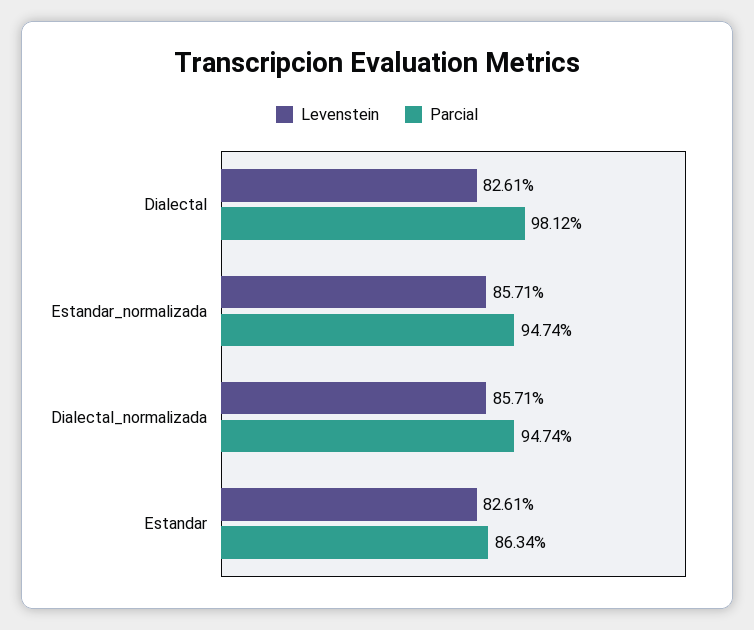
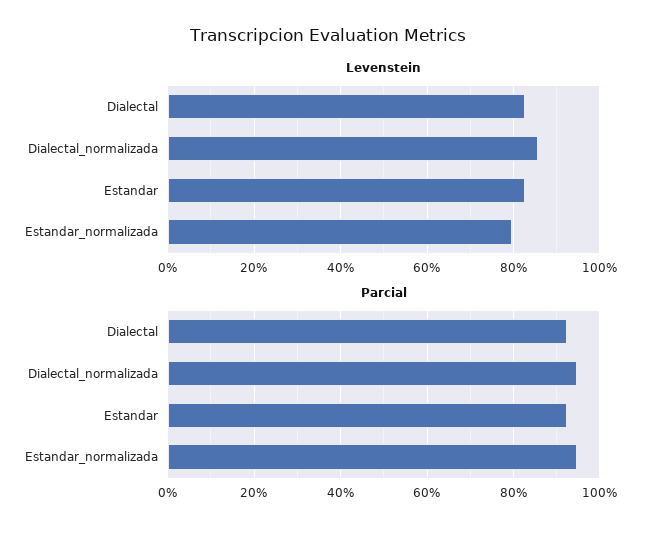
  {
    "Levenstein": {
      "Dialectal": 82.61,
-     "Estandar_normalizada": 85.71,
+     "Estandar_normalizada": 80,
      "Dialectal_normalizada": 85.71,
      "Estandar": 82.61
    },
    "Parcial": {
-     "Dialectal": 98.12,
+     "Dialectal": 92,
      "Estandar_normalizada": 94.74,
      "Dialectal_normalizada": 94.74,
-     "Estandar": 86.34
+     "Estandar": 92
    }
  }

